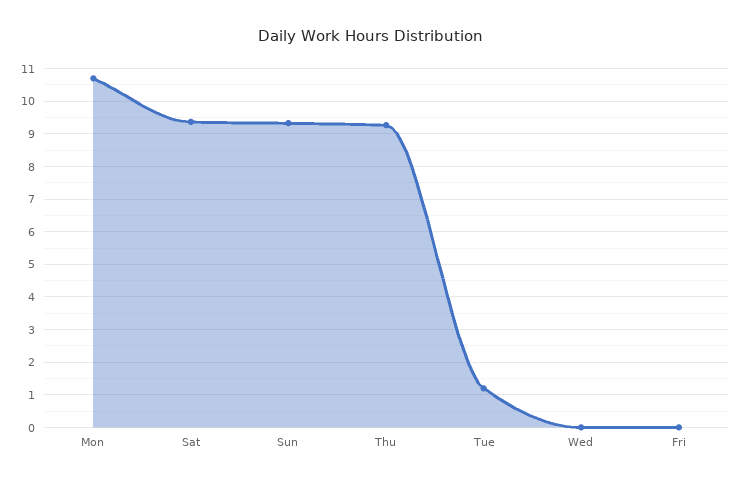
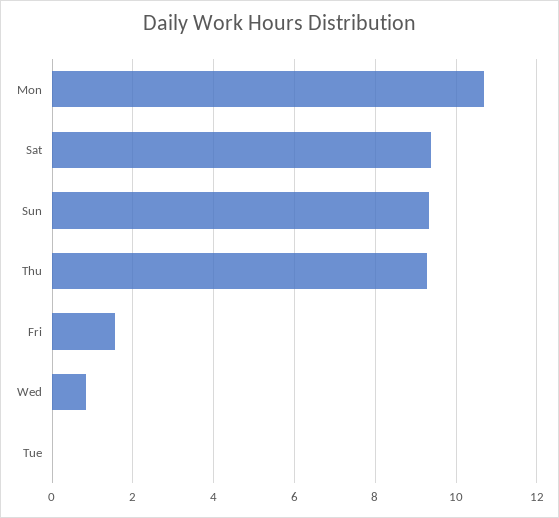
  {
    "Mon": 10.8,
    "Sat": 9.4,
    "Sun": 9.4,
    "Thu": 9.2,
-   "Tue": 1.2,
+   "Tue": 0,
-   "Wed": 0,
+   "Wed": 0.8,
-   "Fri": 0
+   "Fri": 1.6
  }

